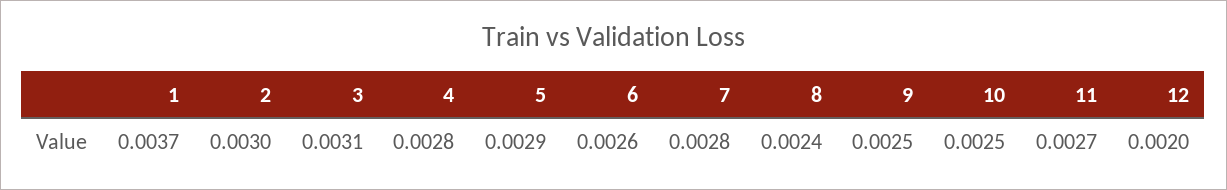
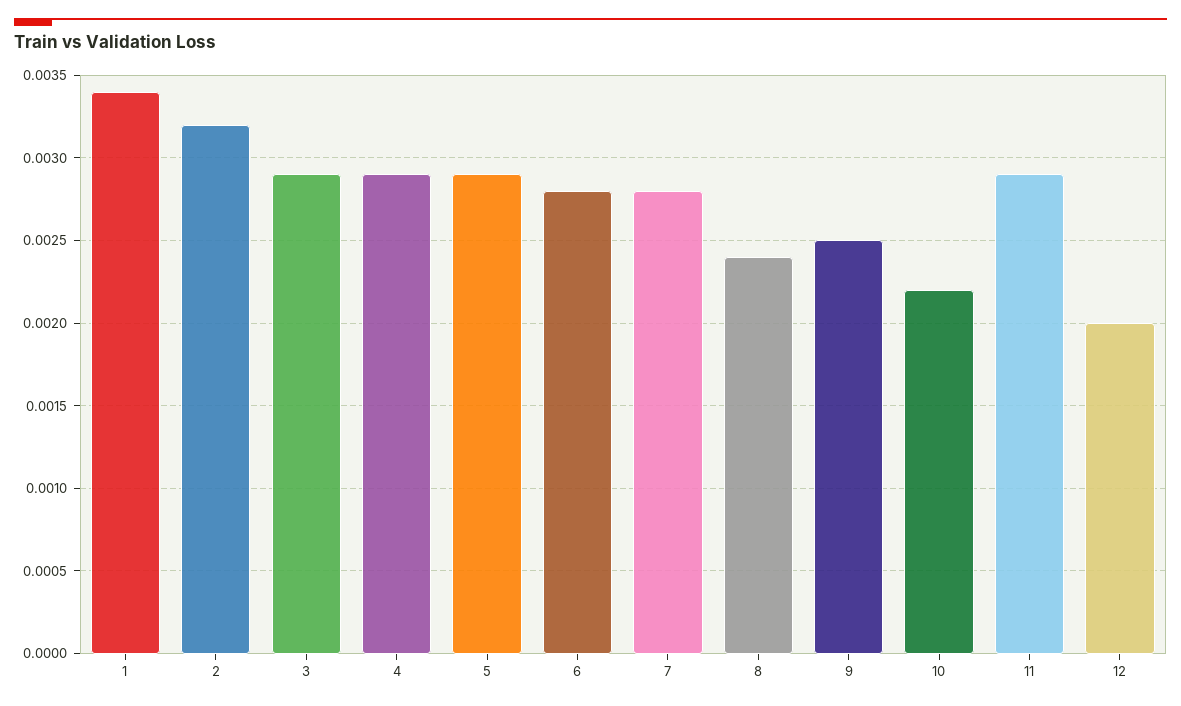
  {
-   "1": 0.0037,
+   "1": 0.0034,
-   "2": 0.003,
+   "2": 0.0032,
-   "3": 0.0031,
+   "3": 0.0029,
-   "4": 0.0028,
+   "4": 0.0029,
    "5": 0.0029,
-   "6": 0.0026,
+   "6": 0.0028,
    "7": 0.0028,
    "8": 0.0024,
    "9": 0.0025,
-   "10": 0.0025,
+   "10": 0.0022,
-   "11": 0.0027,
+   "11": 0.0029,
    "12": 0.002
  }

